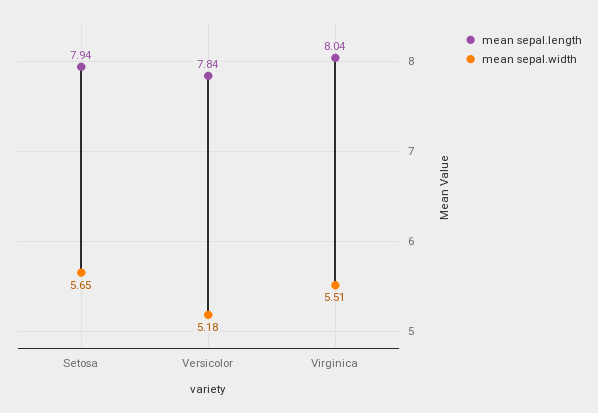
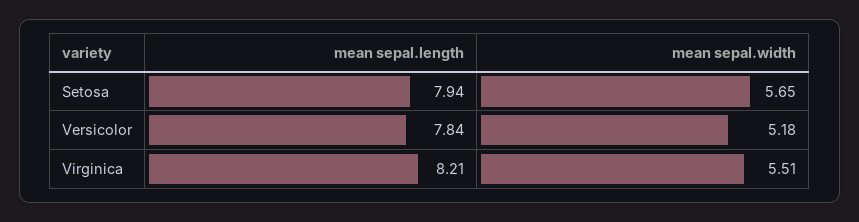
  {
    "mean sepal.length": {
      "Setosa": 7.94,
      "Versicolor": 7.84,
-     "Virginica": 8.04
+     "Virginica": 8.21
    },
    "mean sepal.width": {
      "Setosa": 5.65,
      "Versicolor": 5.18,
      "Virginica": 5.51
    }
  }

